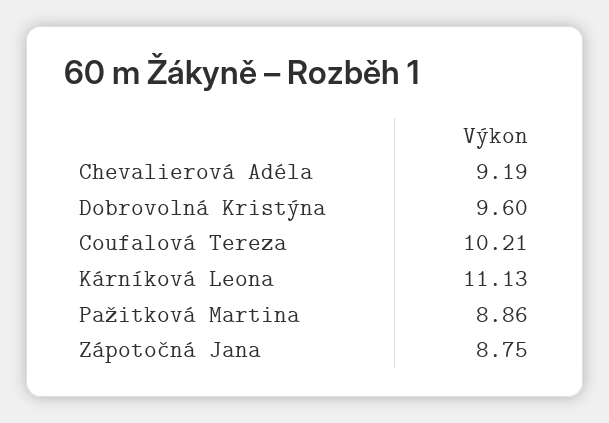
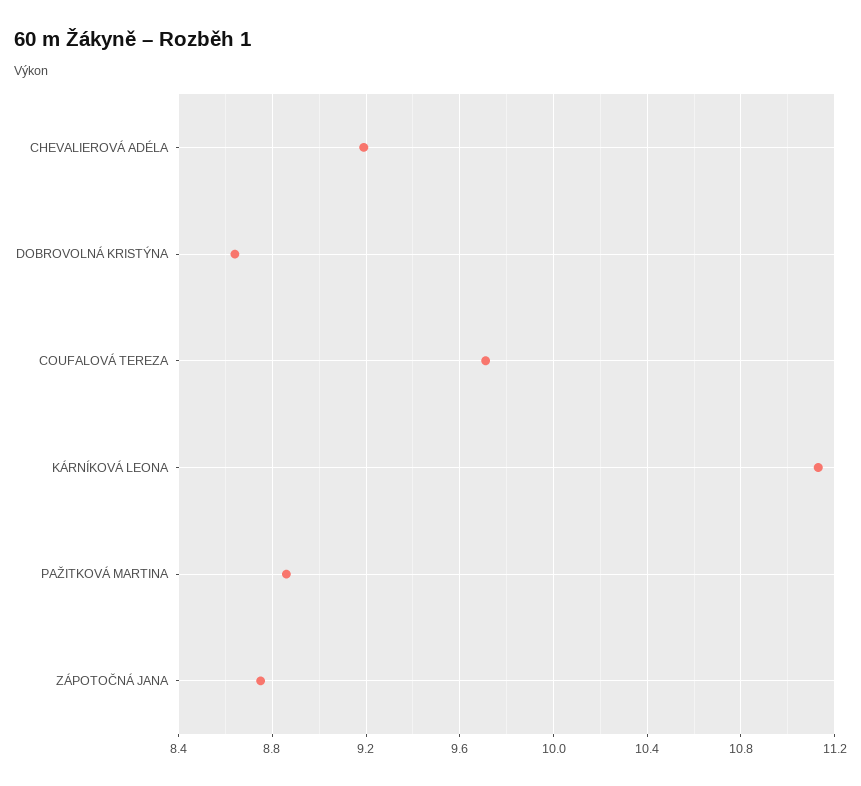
  {
    "Chevalierová Adéla": 9.19,
-   "Dobrovolná Kristýna": 9.6,
+   "Dobrovolná Kristýna": 8.65,
-   "Coufalová Tereza": 10.21,
+   "Coufalová Tereza": 9.7,
    "Kárníková Leona": 11.13,
    "Pažitková Martina": 8.86,
    "Zápotočná Jana": 8.75
  }

